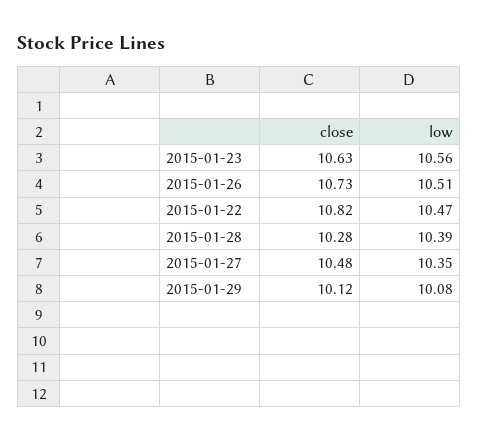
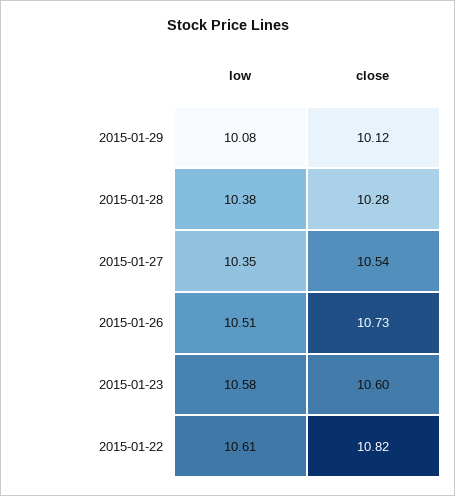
  {
    "close": {
-     "2015-01-23": 10.63,
+     "2015-01-23": 10.6,
      "2015-01-26": 10.73,
      "2015-01-22": 10.82,
      "2015-01-28": 10.28,
-     "2015-01-27": 10.48,
+     "2015-01-27": 10.54,
      "2015-01-29": 10.12
    },
    "low": {
-     "2015-01-23": 10.56,
+     "2015-01-23": 10.58,
      "2015-01-26": 10.51,
-     "2015-01-22": 10.47,
+     "2015-01-22": 10.61,
-     "2015-01-28": 10.39,
+     "2015-01-28": 10.38,
      "2015-01-27": 10.35,
      "2015-01-29": 10.08
    }
  }

